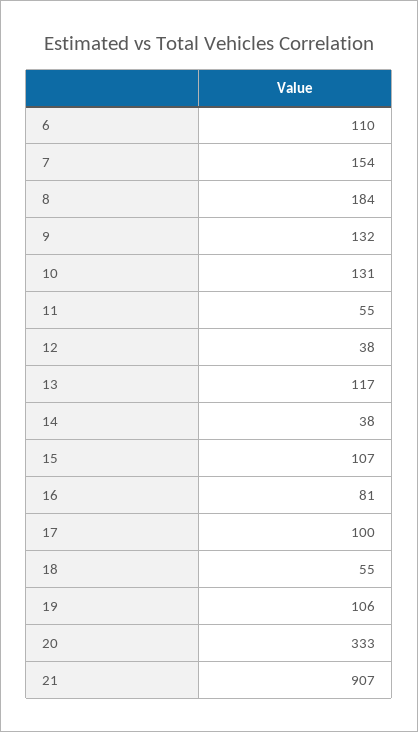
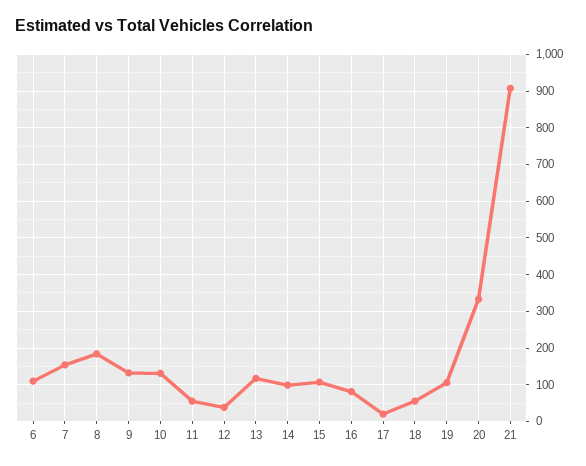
  {
    "6": 110,
    "7": 154,
    "8": 184,
    "9": 132,
    "10": 131,
    "11": 55,
    "12": 38,
    "13": 117,
-   "14": 38,
+   "14": 100,
    "15": 107,
    "16": 81,
-   "17": 100,
+   "17": 20,
    "18": 55,
    "19": 106,
    "20": 333,
    "21": 907
  }

